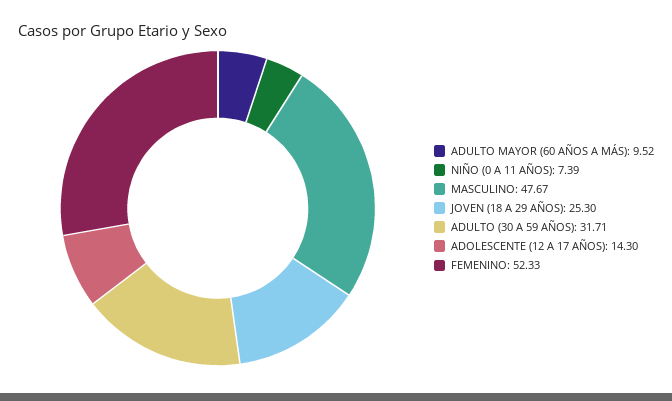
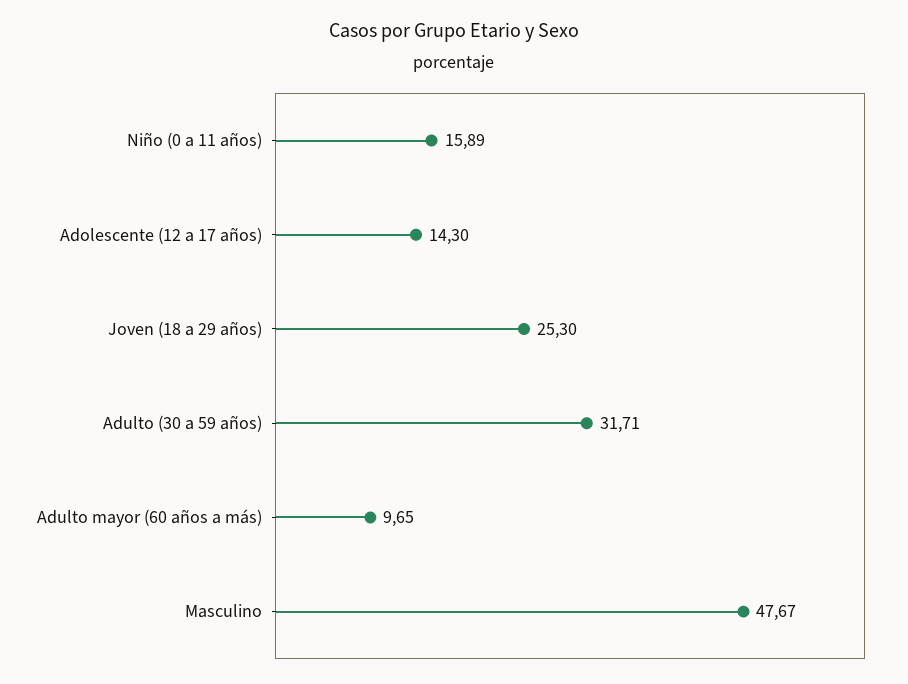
  {
-   "ADULTO MAYOR (60 AÑOS A MÁS)": 9.52,
+   "ADULTO MAYOR (60 AÑOS A MÁS)": 9.65,
-   "NIÑO (0 A 11 AÑOS)": 7.39,
+   "NIÑO (0 A 11 AÑOS)": 15.89,
    "MASCULINO": 47.67,
    "JOVEN (18 A 29 AÑOS)": 25.3,
    "ADULTO (30 A 59 AÑOS)": 31.71,
-   "ADOLESCENTE (12 A 17 AÑOS)": 14.3,
+   "ADOLESCENTE (12 A 17 AÑOS)": 14.3
-   "FEMENINO": 52.33
  }

